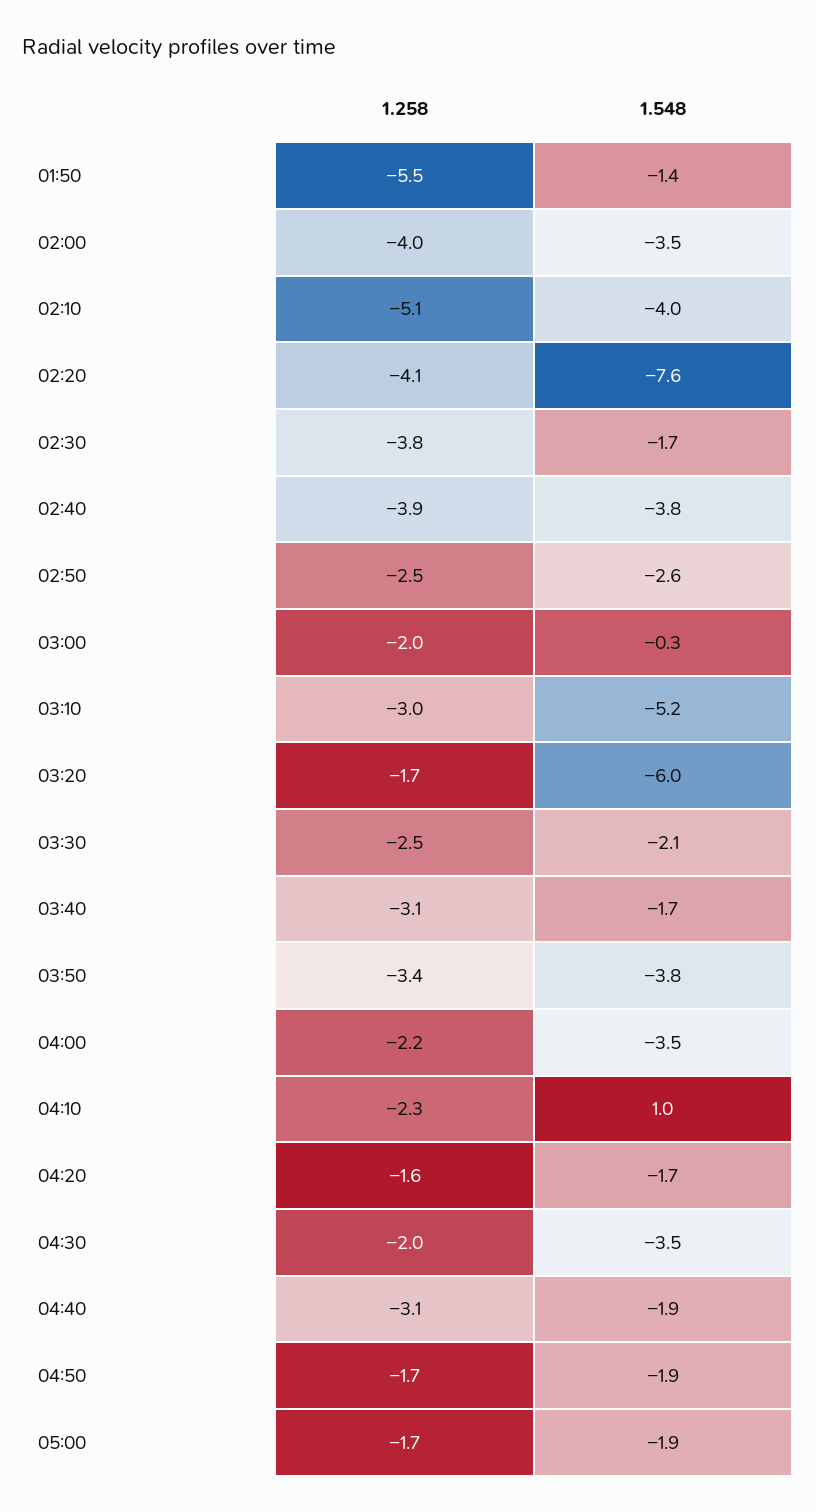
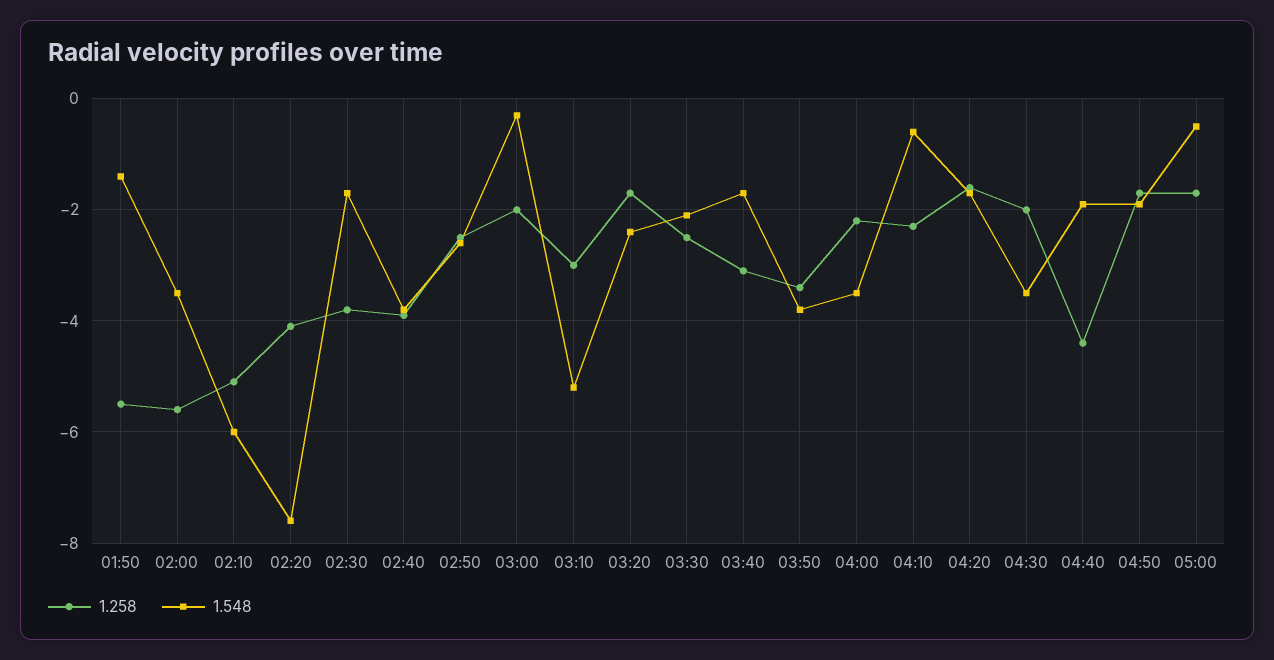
  {
    "1.258": {
      "01:50": -5.5,
-     "02:00": -4,
+     "02:00": -5.5,
      "02:10": -5.1,
      "02:20": -4.1,
      "02:30": -3.8,
      "02:40": -3.9,
      "02:50": -2.5,
      "03:00": -2,
      "03:10": -3,
      "03:20": -1.7,
      "03:30": -2.5,
      "03:40": -3.1,
      "03:50": -3.4,
      "04:00": -2.2,
      "04:10": -2.3,
      "04:20": -1.6,
      "04:30": -2,
-     "04:40": -3.1,
+     "04:40": -4.5,
      "04:50": -1.7,
      "05:00": -1.7
    },
    "1.548": {
      "01:50": -1.4,
      "02:00": -3.5,
-     "02:10": -4,
+     "02:10": -6,
      "02:20": -7.6,
      "02:30": -1.7,
      "02:40": -3.8,
      "02:50": -2.6,
      "03:00": -0.3,
      "03:10": -5.2,
-     "03:20": -6,
+     "03:20": -2.5,
      "03:30": -2.1,
      "03:40": -1.7,
      "03:50": -3.8,
      "04:00": -3.5,
-     "04:10": 1,
+     "04:10": -0.5,
      "04:20": -1.7,
      "04:30": -3.5,
      "04:40": -1.9,
      "04:50": -1.9,
-     "05:00": -1.9
+     "05:00": -0.5
    }
  }

